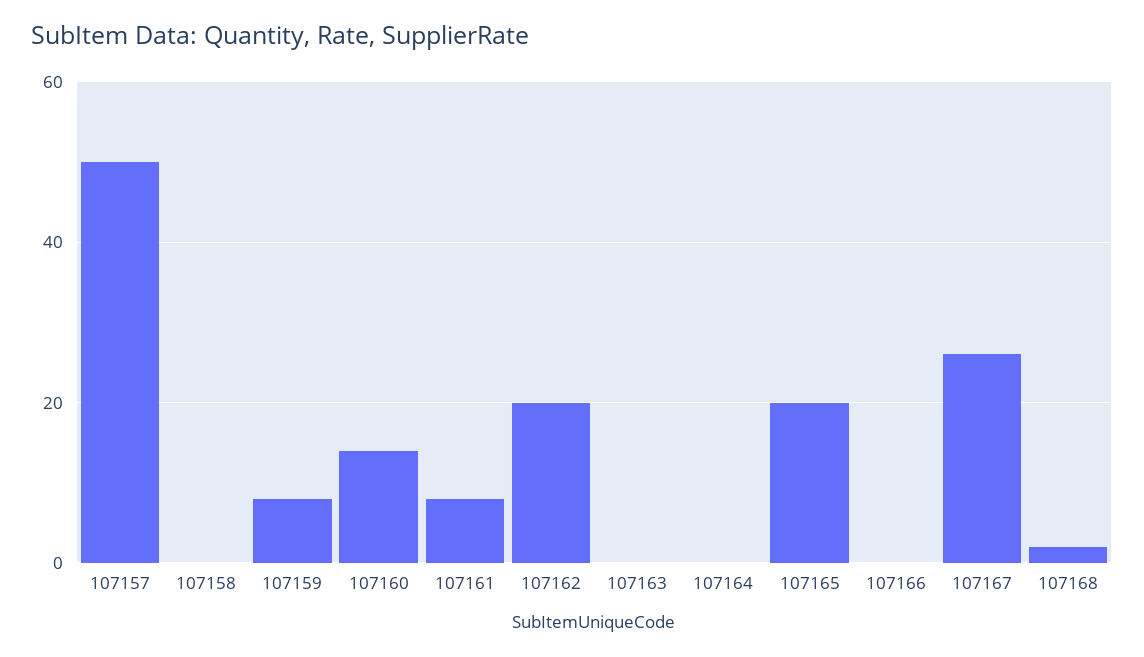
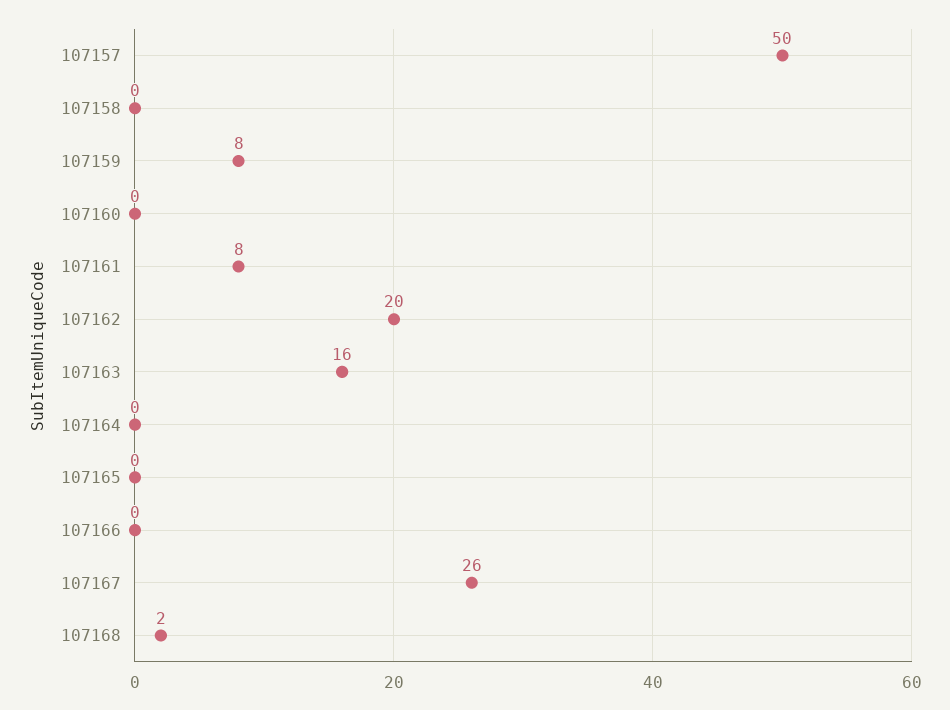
  {
    "107157": 50,
    "107158": 0,
    "107159": 8,
-   "107160": 15,
+   "107160": 0,
    "107161": 8,
    "107162": 20,
-   "107163": 0,
+   "107163": 16,
    "107164": 0,
-   "107165": 20,
+   "107165": 0,
    "107166": 0,
    "107167": 26,
    "107168": 2
  }

